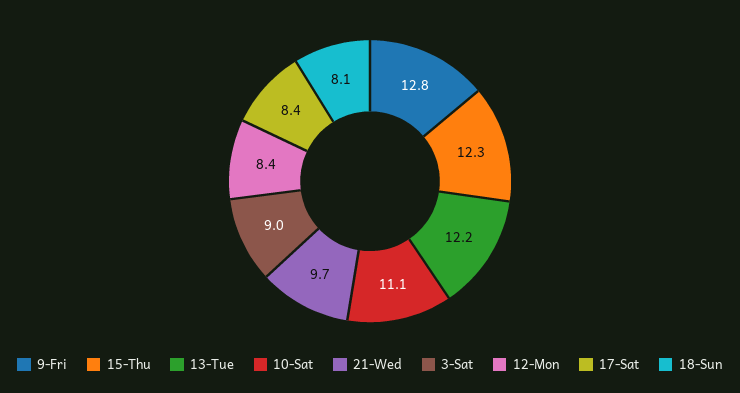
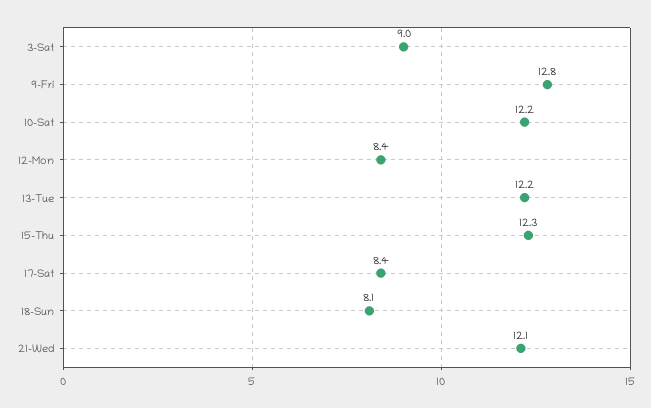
  {
    "9-Fri": 12.8,
    "15-Thu": 12.3,
    "13-Tue": 12.2,
-   "10-Sat": 11.1,
+   "10-Sat": 12.2,
-   "21-Wed": 9.7,
+   "21-Wed": 12.1,
    "3-Sat": 9,
    "12-Mon": 8.4,
    "17-Sat": 8.4,
    "18-Sun": 8.1
  }

